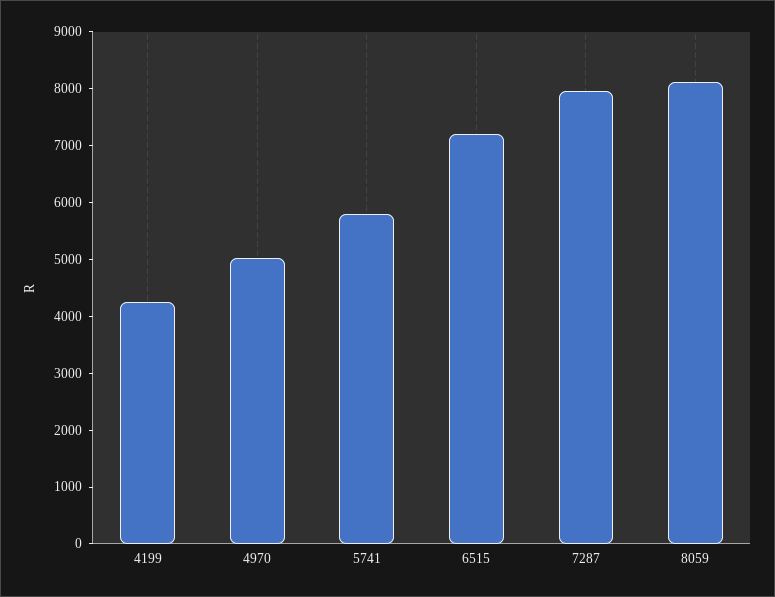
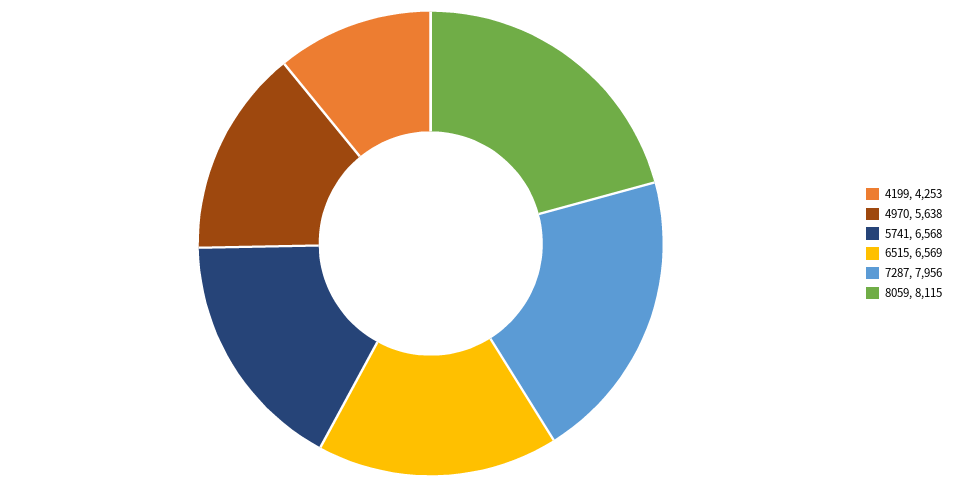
  {
    "4199": 4253,
-   "4970": 5000,
+   "4970": 5638,
-   "5741": 5800,
+   "5741": 6568,
-   "6515": 7200,
+   "6515": 6569,
    "7287": 7956,
    "8059": 8115
  }

